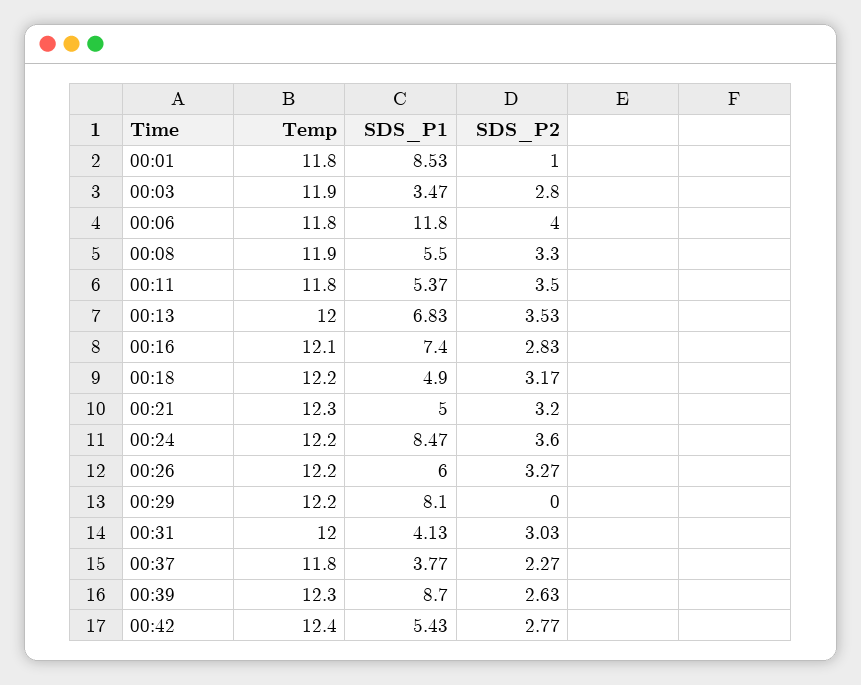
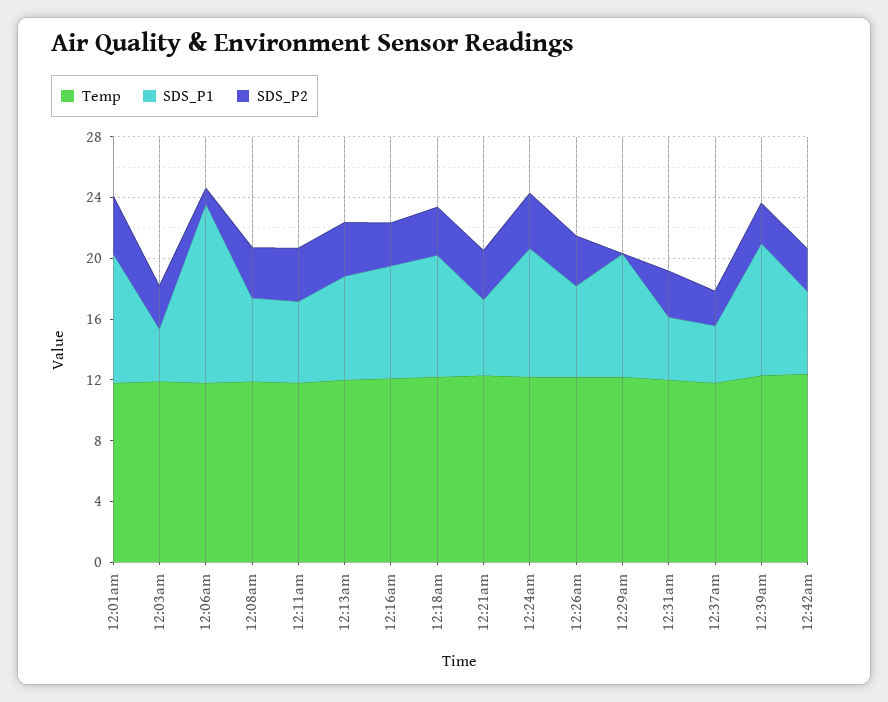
  {
    "Temp": {
      "00:01": 11.8,
      "00:03": 11.9,
      "00:06": 11.8,
      "00:08": 11.9,
      "00:11": 11.8,
      "00:13": 12,
      "00:16": 12.1,
      "00:18": 12.2,
      "00:21": 12.3,
      "00:24": 12.2,
      "00:26": 12.2,
      "00:29": 12.2,
      "00:31": 12,
      "00:37": 11.8,
      "00:39": 12.3,
      "00:42": 12.4
    },
    "SDS_P1": {
      "00:01": 8.53,
      "00:03": 3.47,
      "00:06": 11.8,
      "00:08": 5.5,
      "00:11": 5.37,
      "00:13": 6.83,
      "00:16": 7.4,
-     "00:18": 4.9,
+     "00:18": 8,
      "00:21": 5,
      "00:24": 8.47,
      "00:26": 6,
      "00:29": 8.1,
      "00:31": 4.13,
      "00:37": 3.77,
      "00:39": 8.7,
      "00:42": 5.43
    },
    "SDS_P2": {
-     "00:01": 1,
+     "00:01": 4,
      "00:03": 2.8,
-     "00:06": 4,
+     "00:06": 1,
      "00:08": 3.3,
      "00:11": 3.5,
      "00:13": 3.53,
      "00:16": 2.83,
      "00:18": 3.17,
      "00:21": 3.2,
      "00:24": 3.6,
      "00:26": 3.27,
      "00:29": 0,
      "00:31": 3.03,
      "00:37": 2.27,
      "00:39": 2.63,
      "00:42": 2.77
    }
  }

